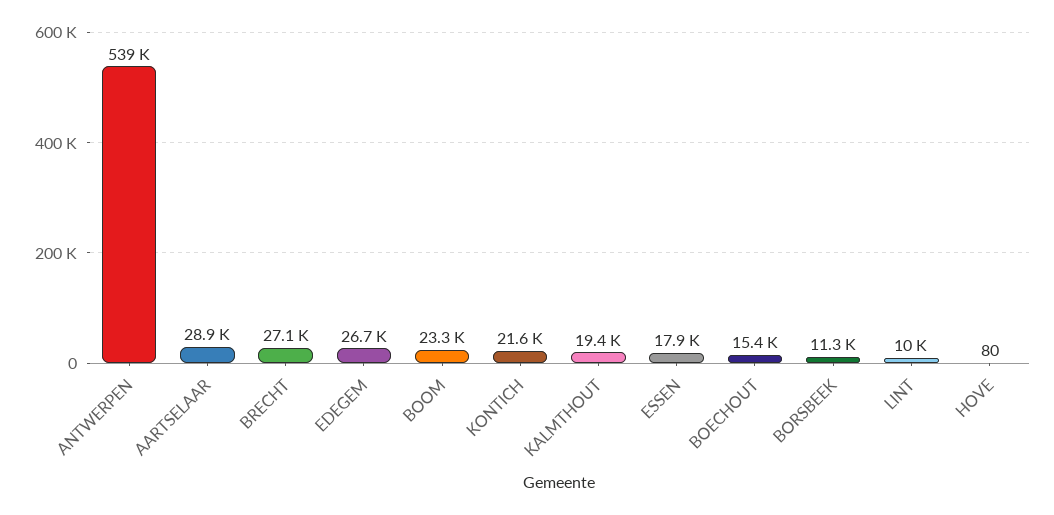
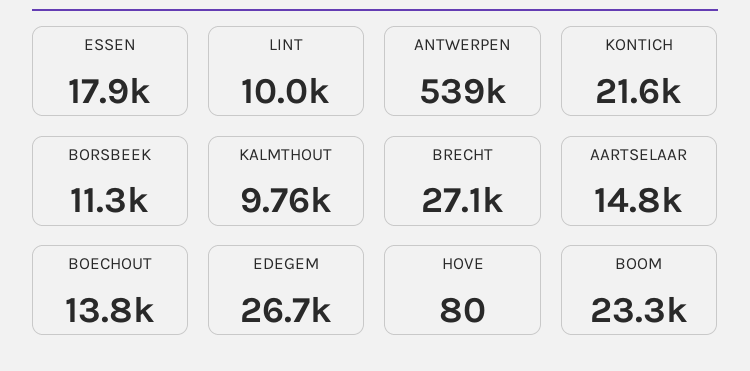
  {
    "ANTWERPEN": 539000,
-   "AARTSELAAR": 28900,
+   "AARTSELAAR": 14800,
    "BRECHT": 27100,
    "EDEGEM": 26700,
    "BOOM": 23300,
    "KONTICH": 21600,
-   "KALMTHOUT": 19400,
+   "KALMTHOUT": 9760,
    "ESSEN": 17900,
-   "BOECHOUT": 15400,
+   "BOECHOUT": 13800,
    "BORSBEEK": 11300,
    "LINT": 10000,
    "HOVE": 80
  }

